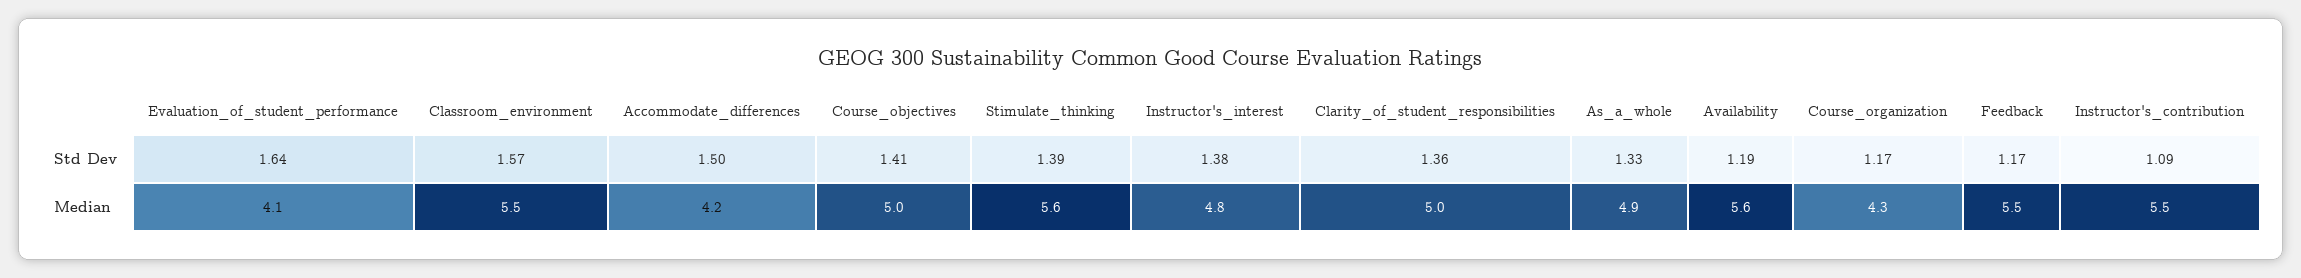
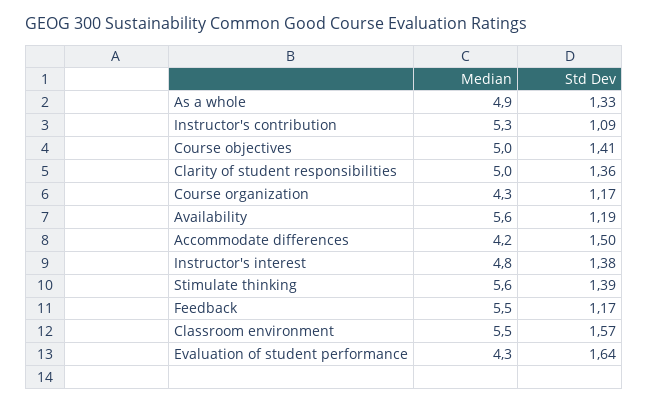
  {
    "Evaluation_of_student_performance": {
      "Std Dev": 1.64,
-     "Median": 4.1
+     "Median": 4.3
    },
    "Classroom_environment": {
      "Std Dev": 1.57,
      "Median": 5.5
    },
    "Accommodate_differences": {
      "Std Dev": 1.5,
      "Median": 4.2
    },
    "Course_objectives": {
      "Std Dev": 1.41,
      "Median": 5
    },
    "Stimulate_thinking": {
      "Std Dev": 1.39,
      "Median": 5.6
    },
    "Instructor's_interest": {
      "Std Dev": 1.38,
      "Median": 4.8
    },
    "Clarity_of_student_responsibilities": {
      "Std Dev": 1.36,
      "Median": 5
    },
    "As_a_whole": {
      "Std Dev": 1.33,
      "Median": 4.9
    },
    "Availability": {
      "Std Dev": 1.19,
      "Median": 5.6
    },
    "Course_organization": {
      "Std Dev": 1.17,
      "Median": 4.3
    },
    "Feedback": {
      "Std Dev": 1.17,
      "Median": 5.5
    },
    "Instructor's_contribution": {
      "Std Dev": 1.09,
-     "Median": 5.5
+     "Median": 5.3
    }
  }

